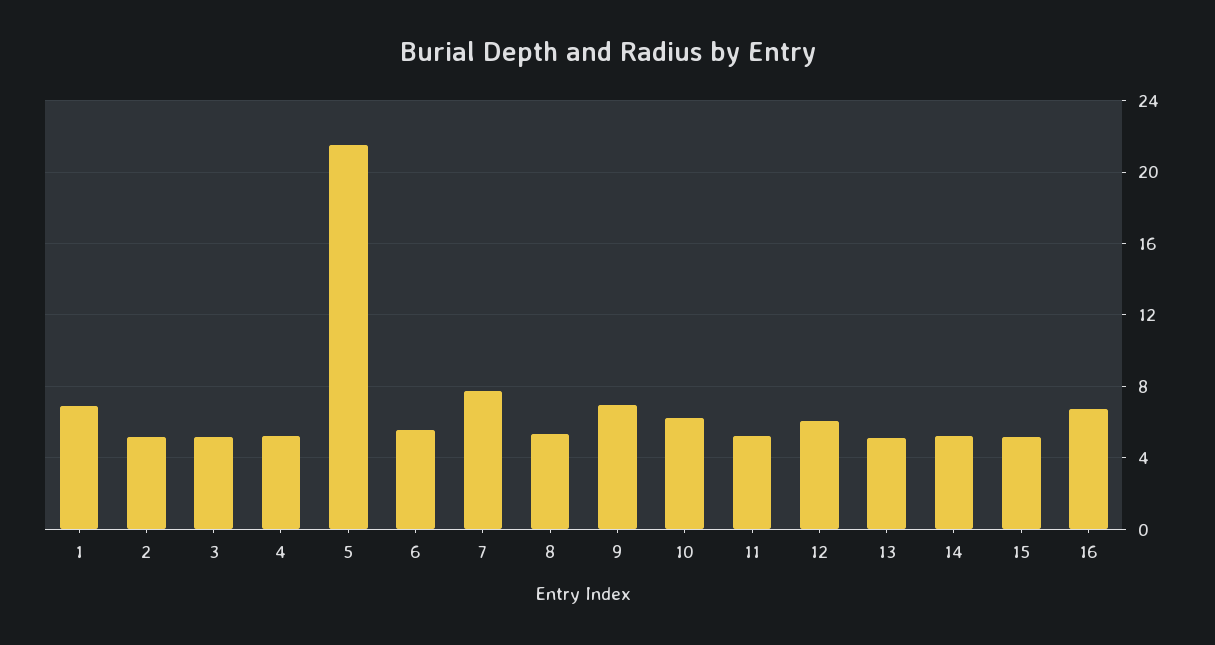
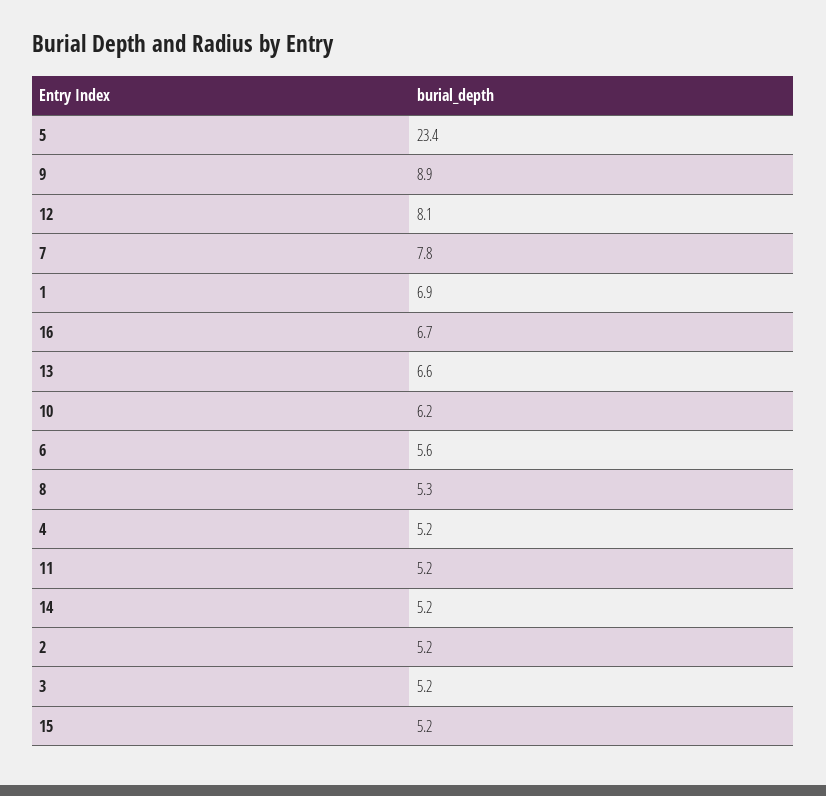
  {
    "1": 6.9,
    "2": 5.2,
    "3": 5.2,
    "4": 5.2,
-   "5": 21.5,
+   "5": 23.4,
    "6": 5.6,
    "7": 7.8,
    "8": 5.3,
-   "9": 7,
+   "9": 8.9,
    "10": 6.2,
    "11": 5.2,
-   "12": 6,
+   "12": 8.1,
-   "13": 5,
+   "13": 6.6,
    "14": 5.2,
    "15": 5.2,
    "16": 6.7
  }

